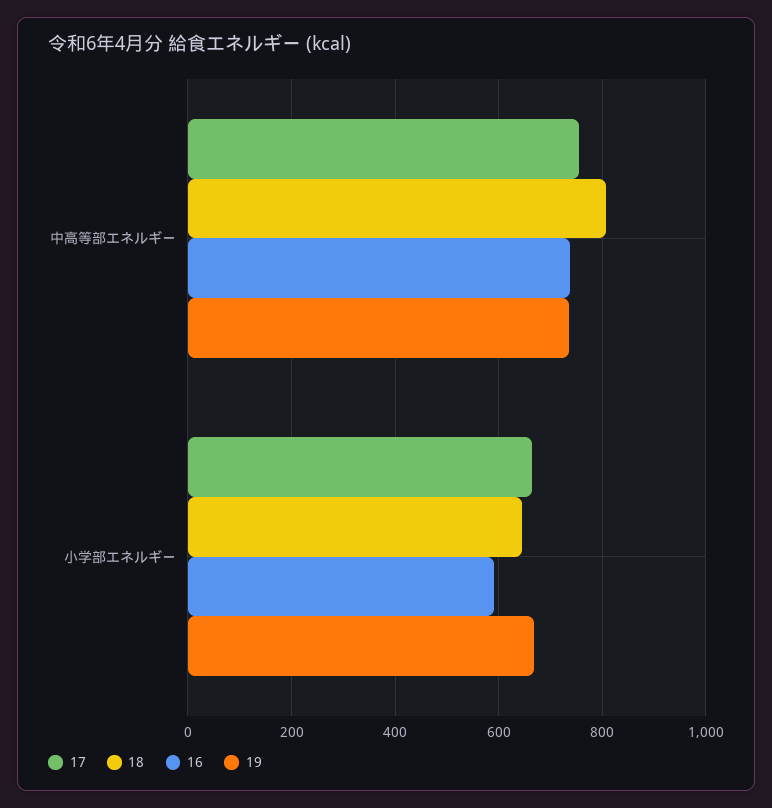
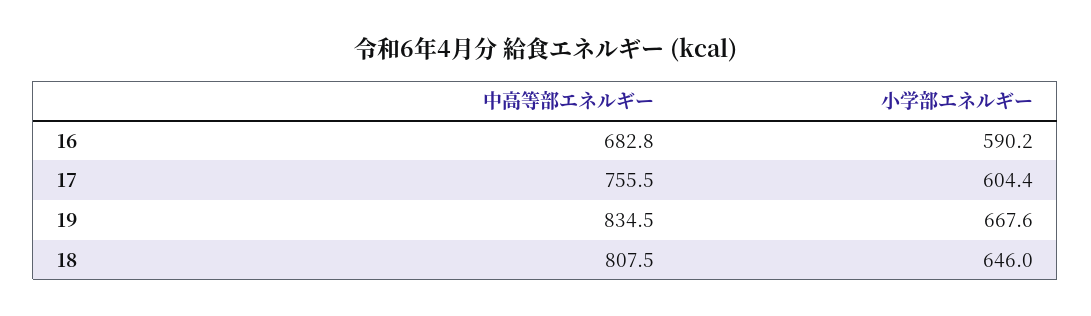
  {
    "17": {
      "中高等部エネルギー": 755.5,
-     "小学部エネルギー": 660
+     "小学部エネルギー": 604.4
    },
    "18": {
      "中高等部エネルギー": 807.5,
      "小学部エネルギー": 646
    },
    "16": {
-     "中高等部エネルギー": 740,
+     "中高等部エネルギー": 682.8,
      "小学部エネルギー": 590.2
    },
    "19": {
-     "中高等部エネルギー": 740,
+     "中高等部エネルギー": 834.5,
      "小学部エネルギー": 667.6
    }
  }

